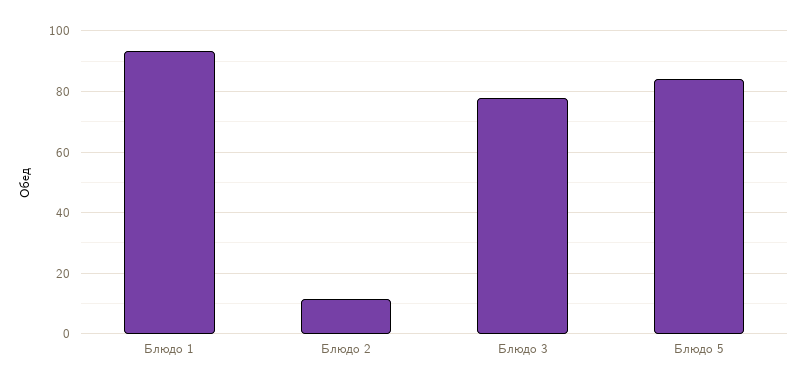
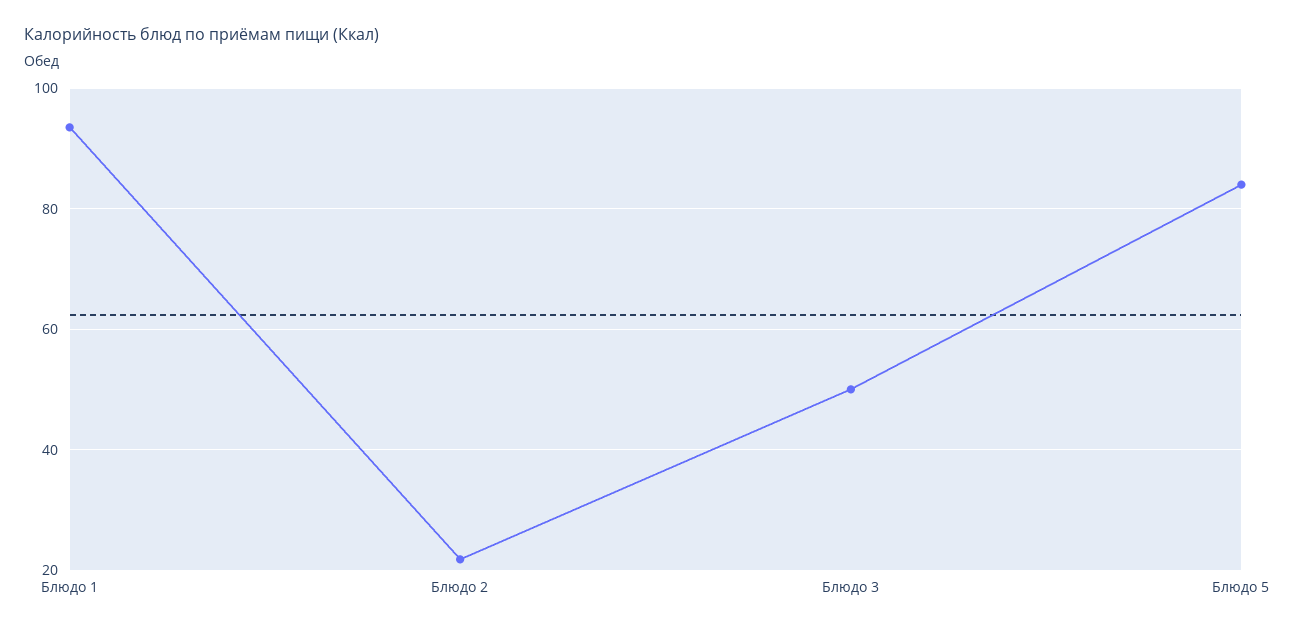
  {
    "Блюдо 1": 94,
-   "Блюдо 2": 12,
+   "Блюдо 2": 22,
-   "Блюдо 3": 78,
+   "Блюдо 3": 50,
    "Блюдо 5": 84
  }

